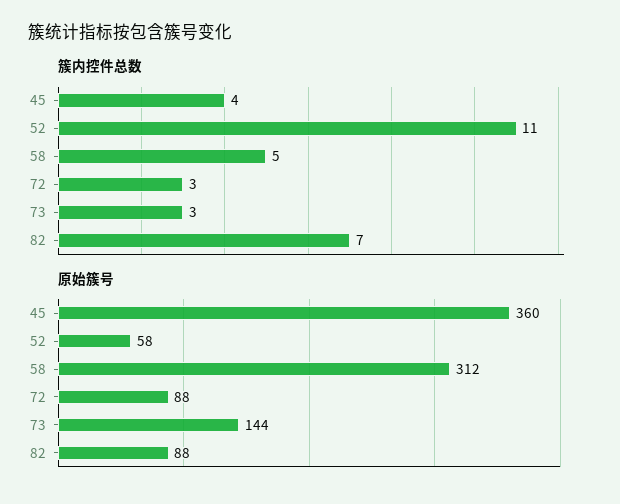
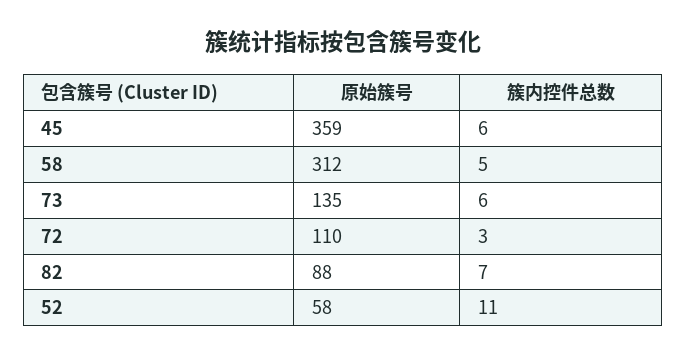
  {
    "簇内控件总数": {
-     "45": 4,
+     "45": 6,
      "52": 11,
      "58": 5,
      "72": 3,
-     "73": 3,
+     "73": 6,
      "82": 7
    },
    "原始簇号": {
-     "45": 360,
+     "45": 359,
      "52": 58,
      "58": 312,
-     "72": 88,
+     "72": 110,
-     "73": 144,
+     "73": 135,
      "82": 88
    }
  }

